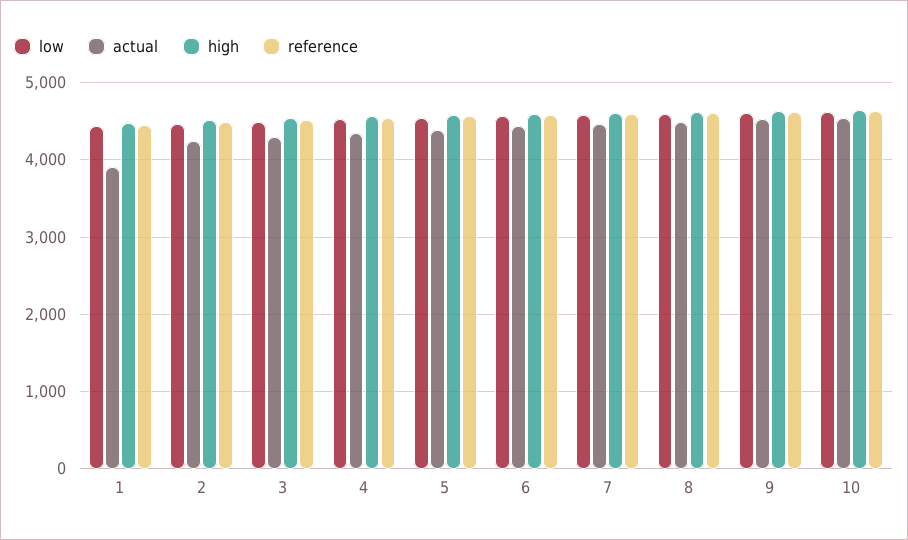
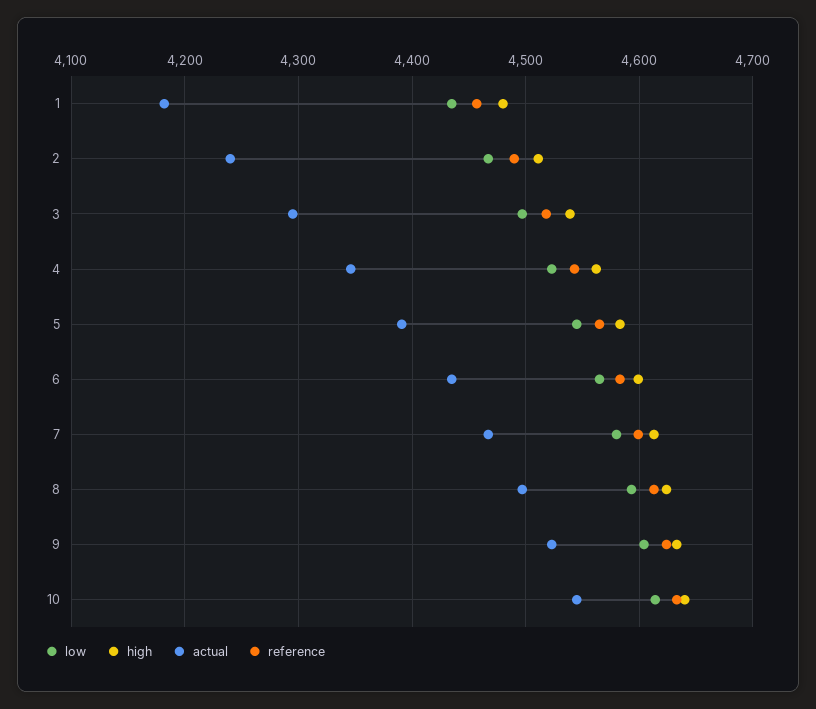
  {
    "low": {
      "1": 4440,
      "2": 4470,
      "3": 4500,
      "4": 4520,
      "5": 4550,
      "6": 4570,
      "7": 4580,
      "8": 4590,
      "9": 4600,
      "10": 4610
    },
    "actual": {
-     "1": 3900,
+     "1": 4180,
      "2": 4240,
      "3": 4300,
      "4": 4350,
      "5": 4390,
      "6": 4440,
      "7": 4470,
      "8": 4500,
      "9": 4520,
      "10": 4550
    },
    "high": {
      "1": 4480,
      "2": 4510,
      "3": 4540,
      "4": 4560,
      "5": 4580,
      "6": 4600,
      "7": 4610,
      "8": 4620,
      "9": 4630,
      "10": 4640
    },
    "reference": {
      "1": 4460,
      "2": 4490,
      "3": 4520,
      "4": 4540,
      "5": 4570,
      "6": 4580,
      "7": 4600,
      "8": 4610,
      "9": 4620,
      "10": 4630
    }
  }

